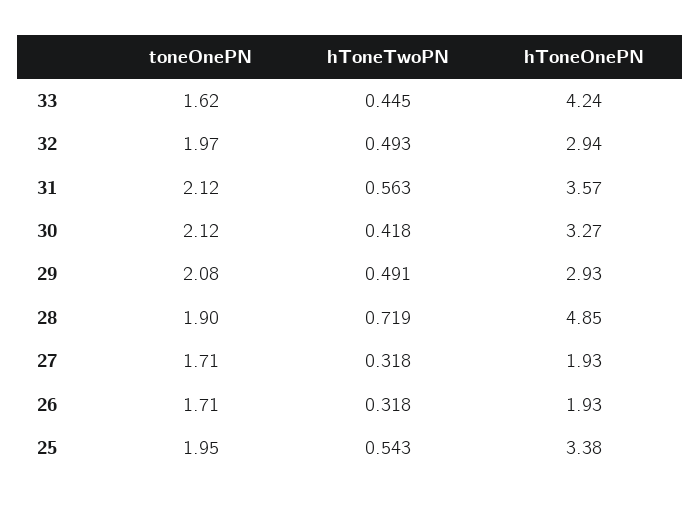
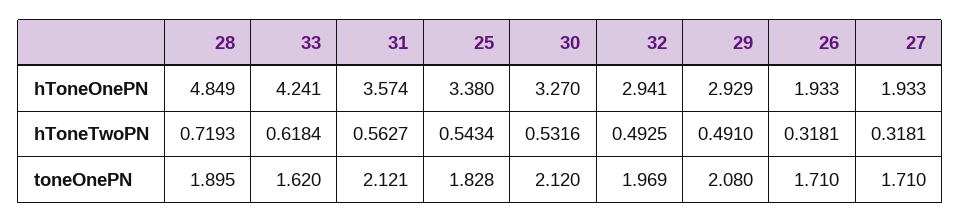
  {
    "toneOnePN": {
      "33": 1.62,
      "32": 1.969,
      "31": 2.121,
      "30": 2.12,
      "29": 2.08,
      "28": 1.895,
      "27": 1.71,
      "26": 1.71,
-     "25": 1.95
+     "25": 1.828
    },
    "hToneTwoPN": {
-     "33": 0.445,
+     "33": 0.6184,
      "32": 0.4925,
      "31": 0.5627,
-     "30": 0.418,
+     "30": 0.5316,
      "29": 0.491,
      "28": 0.7193,
      "27": 0.3181,
      "26": 0.3181,
      "25": 0.5434
    },
    "hToneOnePN": {
      "33": 4.241,
      "32": 2.941,
      "31": 3.574,
      "30": 3.27,
      "29": 2.929,
      "28": 4.849,
      "27": 1.933,
      "26": 1.933,
      "25": 3.38
    }
  }

